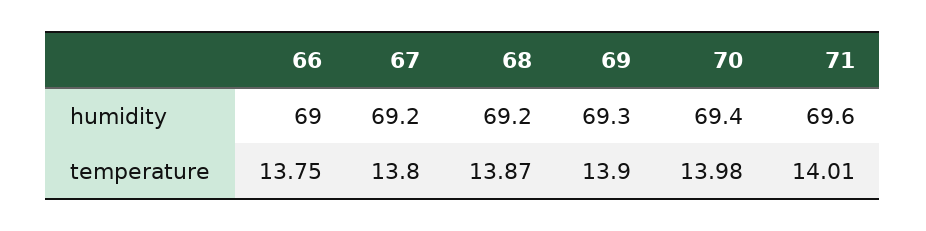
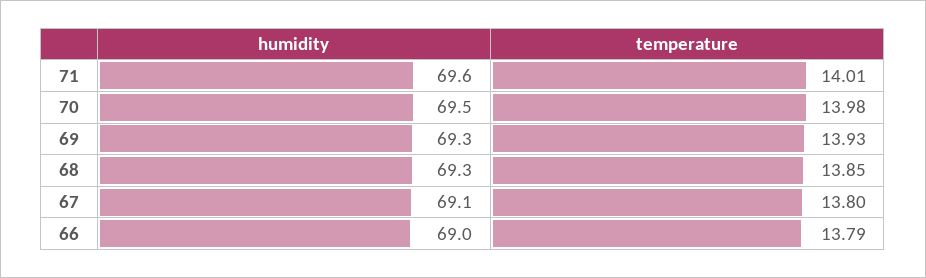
  {
    "66": {
      "humidity": 69,
-     "temperature": 13.75
+     "temperature": 13.79
    },
    "67": {
-     "humidity": 69.2,
+     "humidity": 69.1,
      "temperature": 13.8
    },
    "68": {
-     "humidity": 69.2,
+     "humidity": 69.3,
-     "temperature": 13.87
+     "temperature": 13.85
    },
    "69": {
      "humidity": 69.3,
-     "temperature": 13.9
+     "temperature": 13.93
    },
    "70": {
-     "humidity": 69.4,
+     "humidity": 69.5,
      "temperature": 13.98
    },
    "71": {
      "humidity": 69.6,
      "temperature": 14.01
    }
  }

